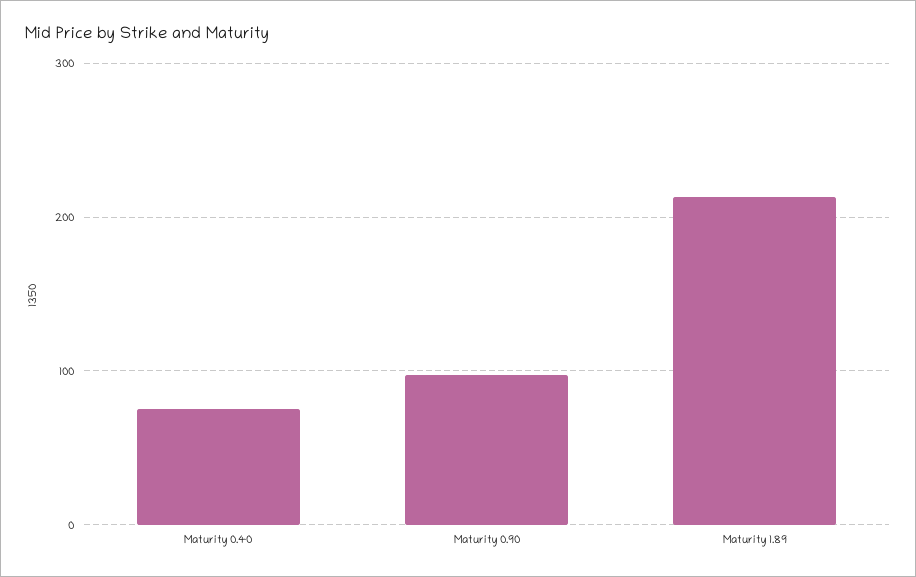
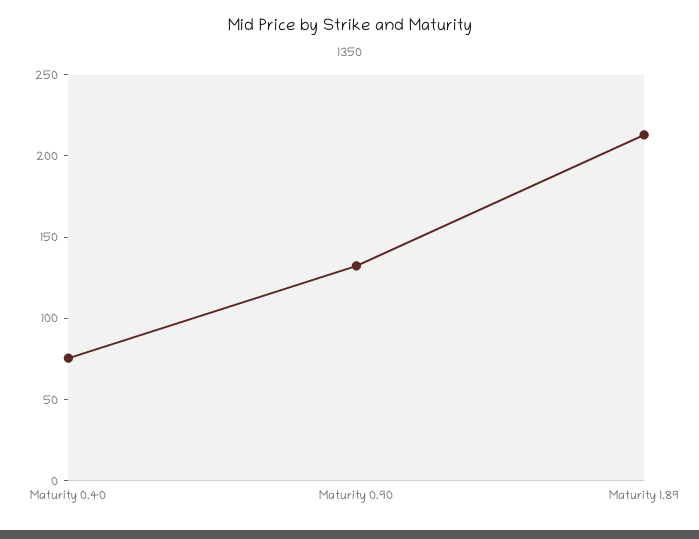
  {
    "Maturity 0.40": 80,
-   "Maturity 0.90": 100,
+   "Maturity 0.90": 130,
    "Maturity 1.89": 210
  }

